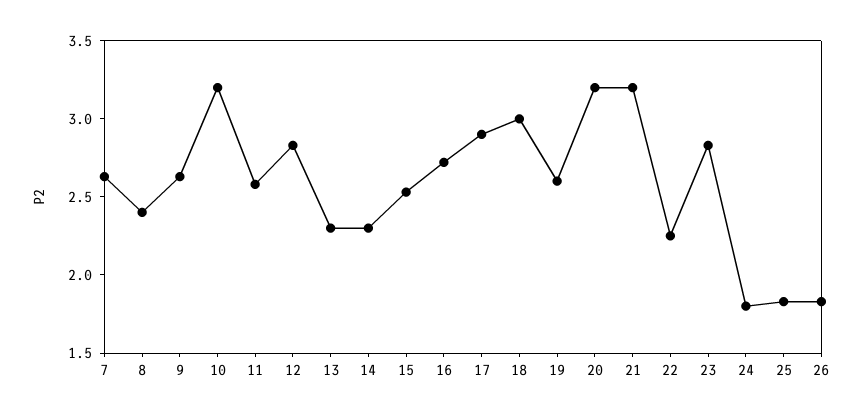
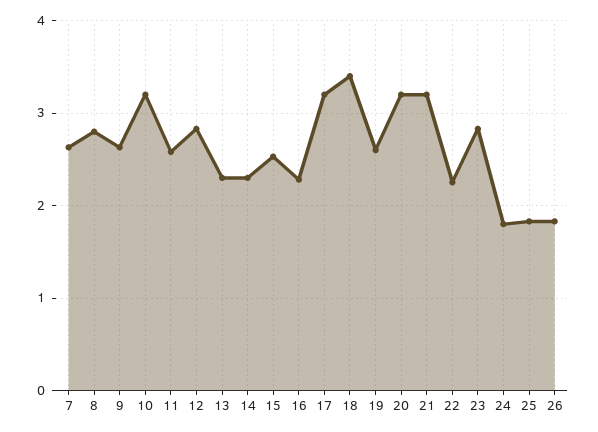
  {
    "7": 2.6,
-   "8": 2.4,
+   "8": 2.8,
    "9": 2.6,
    "10": 3.2,
    "11": 2.6,
    "12": 2.8,
    "13": 2.3,
    "14": 2.3,
    "15": 2.5,
-   "16": 2.7,
+   "16": 2.3,
-   "17": 2.9,
+   "17": 3.2,
-   "18": 3,
+   "18": 3.4,
    "19": 2.6,
    "20": 3.2,
    "21": 3.2,
    "22": 2.3,
    "23": 2.8,
    "24": 1.8,
    "25": 1.8,
    "26": 1.8
  }

